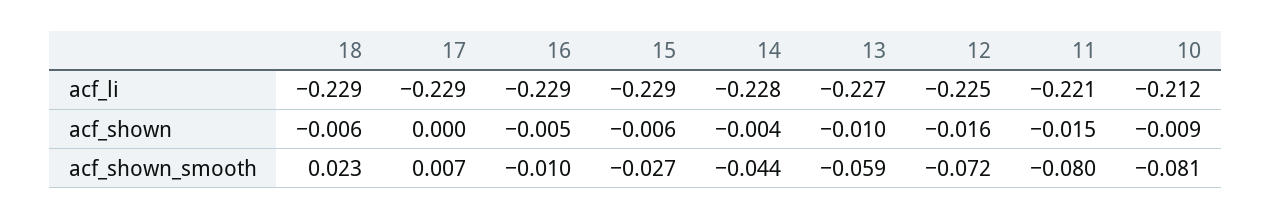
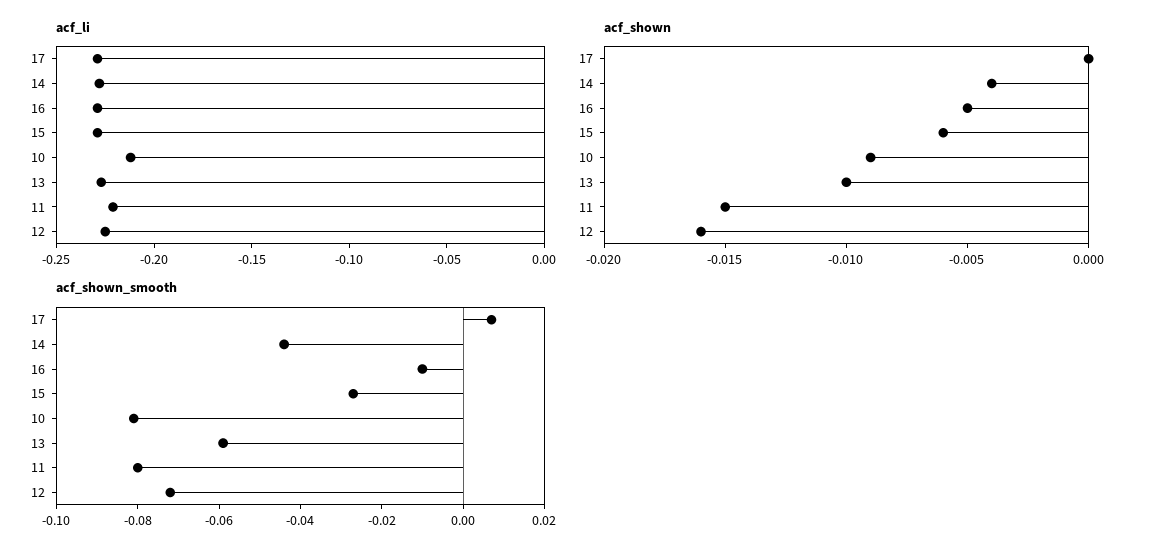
  {
    "acf_li": {
-     "18": -0.229,
      "17": -0.229,
      "16": -0.229,
      "15": -0.229,
      "14": -0.228,
      "13": -0.227,
      "12": -0.225,
      "11": -0.221,
      "10": -0.212
    },
    "acf_shown": {
-     "18": -0.006,
      "17": 0,
      "16": -0.005,
      "15": -0.006,
      "14": -0.004,
      "13": -0.01,
      "12": -0.016,
      "11": -0.015,
      "10": -0.009
    },
    "acf_shown_smooth": {
-     "18": 0.023,
      "17": 0.007,
      "16": -0.01,
      "15": -0.027,
      "14": -0.044,
      "13": -0.059,
      "12": -0.072,
      "11": -0.08,
      "10": -0.081
    }
  }

